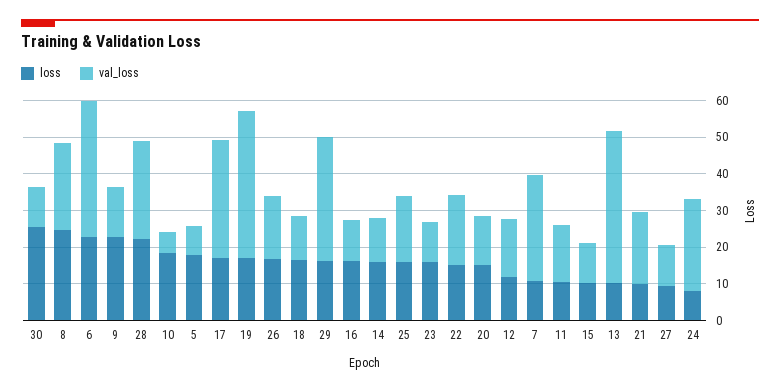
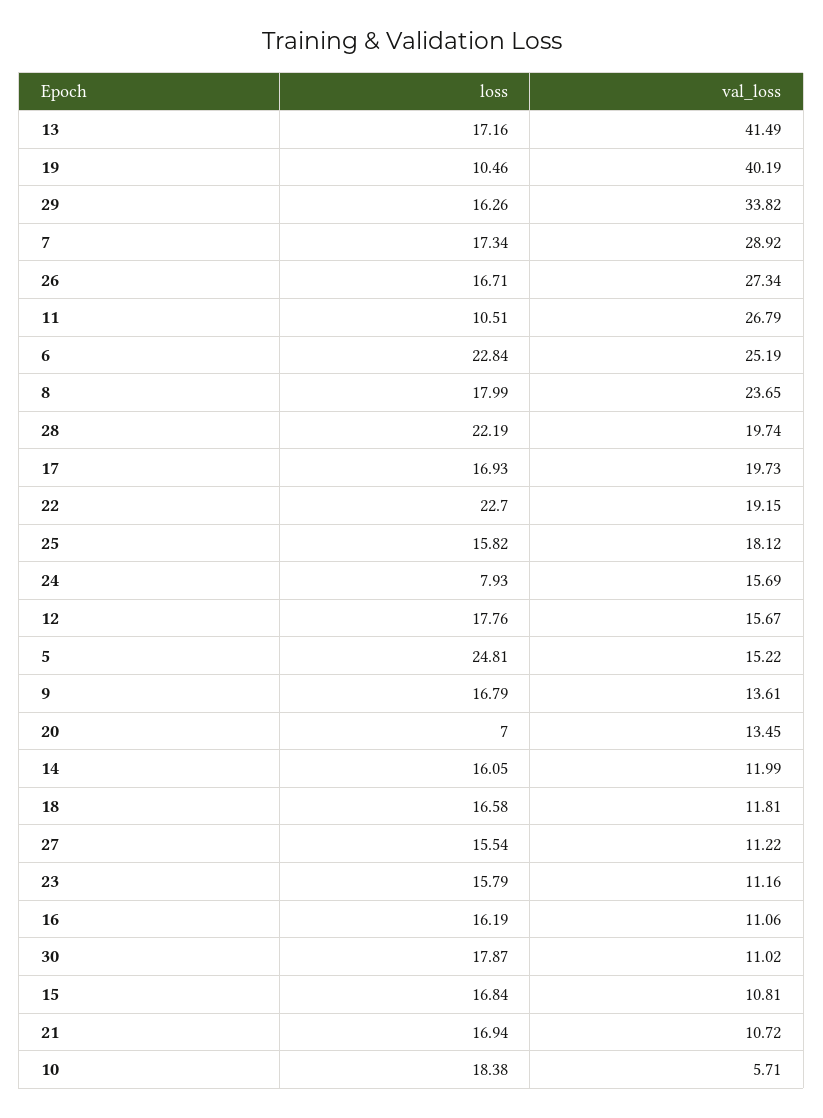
  {
    "loss": {
-     "30": 25,
+     "30": 17.87,
-     "8": 25,
+     "8": 17.99,
      "6": 22.84,
-     "9": 22.5,
+     "9": 16.79,
      "28": 22.19,
      "10": 18.38,
-     "5": 17.5,
+     "5": 24.81,
      "17": 16.93,
-     "19": 17.5,
+     "19": 10.46,
      "26": 16.71,
      "18": 16.58,
      "29": 16.26,
      "16": 16.19,
      "14": 16.05,
      "25": 15.82,
      "23": 15.79,
-     "22": 15,
+     "22": 22.7,
-     "20": 15,
+     "20": 7,
-     "12": 12.5,
+     "12": 17.76,
-     "7": 10,
+     "7": 17.34,
      "11": 10.51,
-     "15": 10,
+     "15": 16.84,
-     "13": 10,
+     "13": 17.16,
-     "21": 10,
+     "21": 16.94,
-     "27": 10,
+     "27": 15.54,
      "24": 7.93
    },
    "val_loss": {
      "30": 11.02,
      "8": 23.65,
-     "6": 37.5,
+     "6": 25.19,
      "9": 13.61,
-     "28": 27.5,
+     "28": 19.74,
      "10": 5.71,
-     "5": 7.5,
+     "5": 15.22,
-     "17": 32.5,
+     "17": 19.73,
      "19": 40.19,
-     "26": 17.5,
+     "26": 27.34,
      "18": 11.81,
      "29": 33.82,
      "16": 11.06,
      "14": 11.99,
      "25": 18.12,
      "23": 11.16,
      "22": 19.15,
      "20": 13.45,
      "12": 15.67,
      "7": 28.92,
-     "11": 15,
+     "11": 26.79,
      "15": 10.81,
      "13": 41.49,
-     "21": 20,
+     "21": 10.72,
      "27": 11.22,
-     "24": 25
+     "24": 15.69
    }
  }

